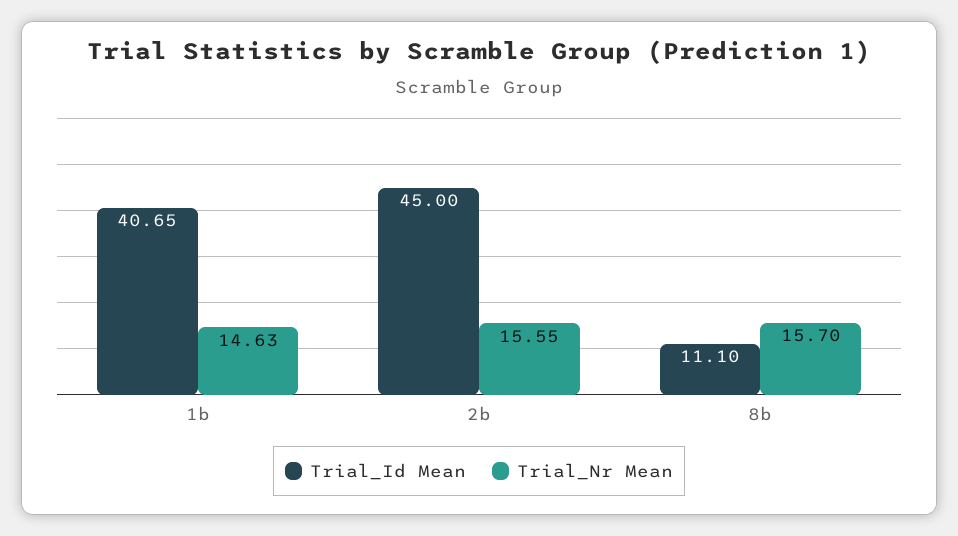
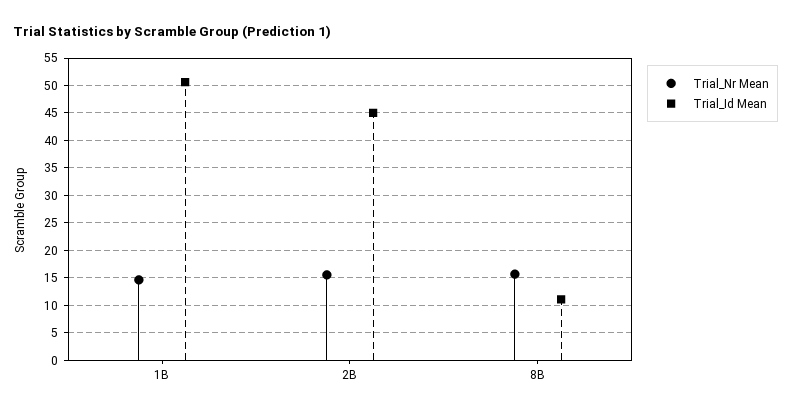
  {
    "Trial_Id Mean": {
-     "1b": 40.65,
+     "1b": 50,
      "2b": 45,
      "8b": 11.1
    },
    "Trial_Nr Mean": {
      "1b": 14.63,
      "2b": 15.55,
      "8b": 15.7
    }
  }

